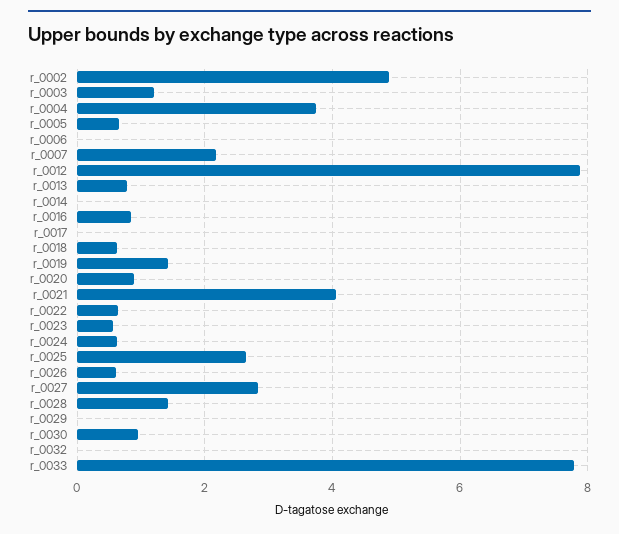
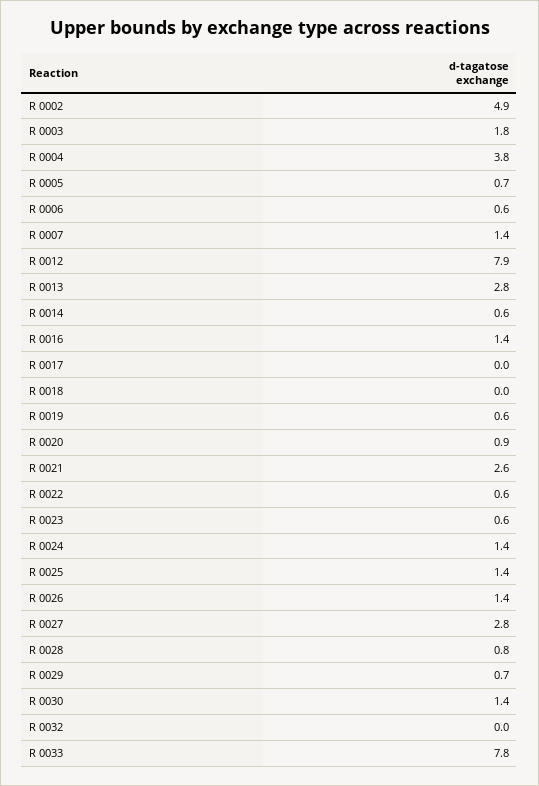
  {
    "r_0002": 4.9,
-   "r_0003": 1.2,
+   "r_0003": 1.8,
    "r_0004": 3.8,
    "r_0005": 0.7,
-   "r_0006": 0,
+   "r_0006": 0.6,
-   "r_0007": 2.2,
+   "r_0007": 1.4,
    "r_0012": 7.9,
-   "r_0013": 0.8,
+   "r_0013": 2.8,
-   "r_0014": 0,
+   "r_0014": 0.6,
-   "r_0016": 0.8,
+   "r_0016": 1.4,
    "r_0017": 0,
-   "r_0018": 0.6,
+   "r_0018": 0,
-   "r_0019": 1.4,
+   "r_0019": 0.6,
    "r_0020": 0.9,
-   "r_0021": 4,
+   "r_0021": 2.6,
    "r_0022": 0.6,
    "r_0023": 0.6,
-   "r_0024": 0.6,
+   "r_0024": 1.4,
-   "r_0025": 2.6,
+   "r_0025": 1.4,
-   "r_0026": 0.6,
+   "r_0026": 1.4,
    "r_0027": 2.8,
-   "r_0028": 1.4,
+   "r_0028": 0.8,
-   "r_0029": 0,
+   "r_0029": 0.7,
-   "r_0030": 1,
+   "r_0030": 1.4,
    "r_0032": 0,
    "r_0033": 7.8
  }

